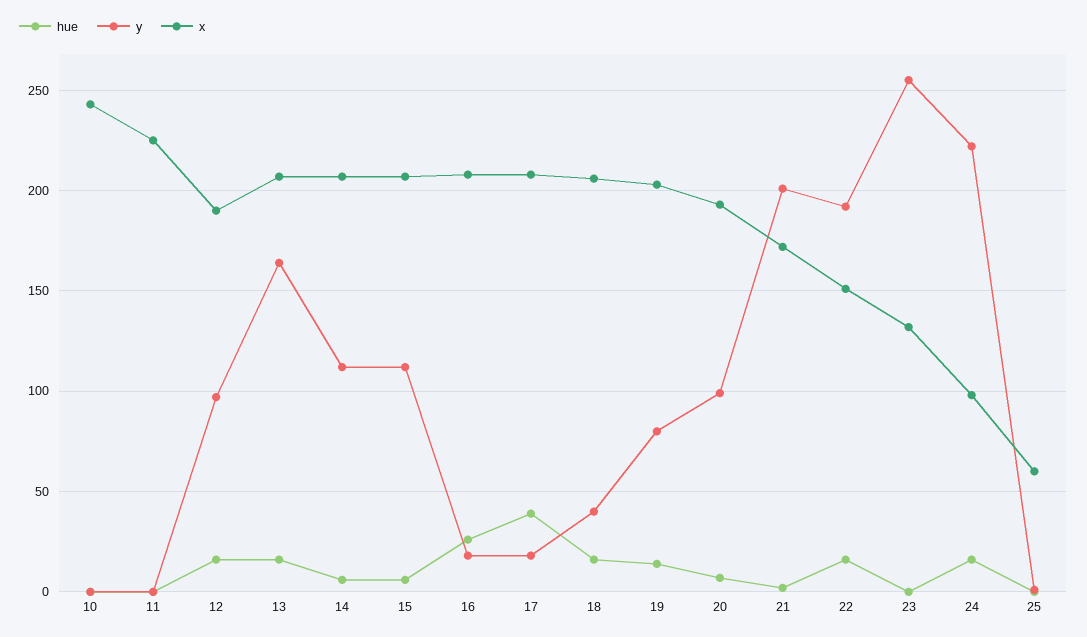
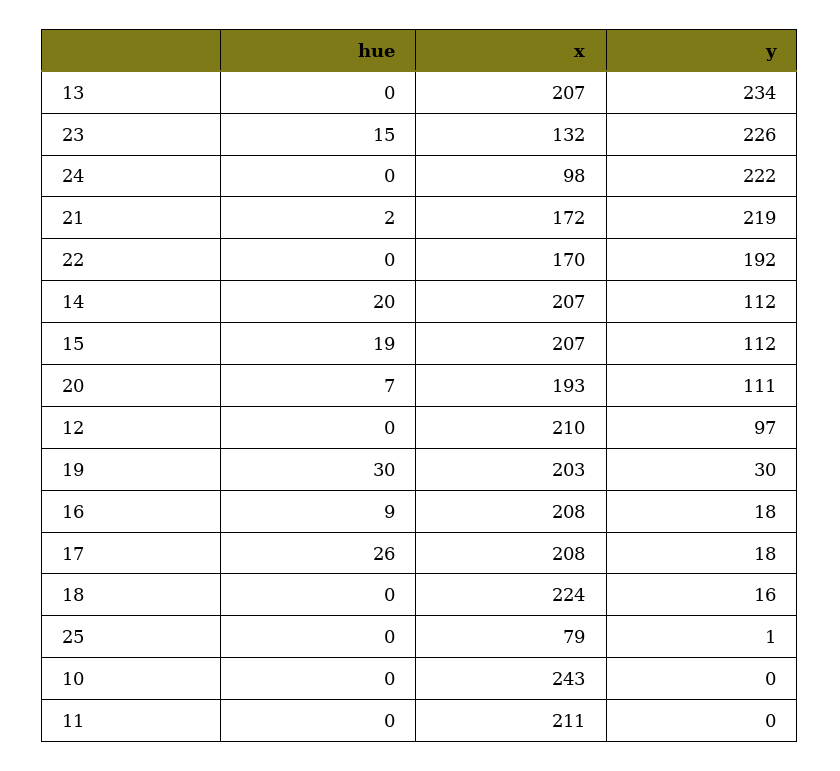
  {
    "hue": {
      "10": 0,
      "11": 0,
-     "12": 15,
+     "12": 0,
-     "13": 15,
+     "13": 0,
-     "14": 5,
+     "14": 20,
-     "15": 5,
+     "15": 19,
-     "16": 25,
+     "16": 9,
-     "17": 40,
+     "17": 26,
-     "18": 15,
+     "18": 0,
-     "19": 15,
+     "19": 30,
      "20": 7,
      "21": 2,
-     "22": 15,
+     "22": 0,
-     "23": 0,
+     "23": 15,
-     "24": 15,
+     "24": 0,
      "25": 0
    },
    "y": {
      "10": 0,
      "11": 0,
      "12": 97,
-     "13": 165,
+     "13": 234,
      "14": 112,
      "15": 112,
      "16": 18,
      "17": 18,
-     "18": 40,
+     "18": 16,
-     "19": 80,
+     "19": 30,
-     "20": 100,
+     "20": 111,
-     "21": 200,
+     "21": 219,
      "22": 192,
-     "23": 255,
+     "23": 226,
      "24": 222,
      "25": 1
    },
    "x": {
      "10": 243,
-     "11": 225,
+     "11": 211,
-     "12": 190,
+     "12": 210,
      "13": 207,
      "14": 207,
      "15": 207,
      "16": 208,
      "17": 208,
-     "18": 205,
+     "18": 224,
      "19": 203,
      "20": 193,
      "21": 172,
-     "22": 150,
+     "22": 170,
      "23": 132,
      "24": 98,
-     "25": 60
+     "25": 79
    }
  }

